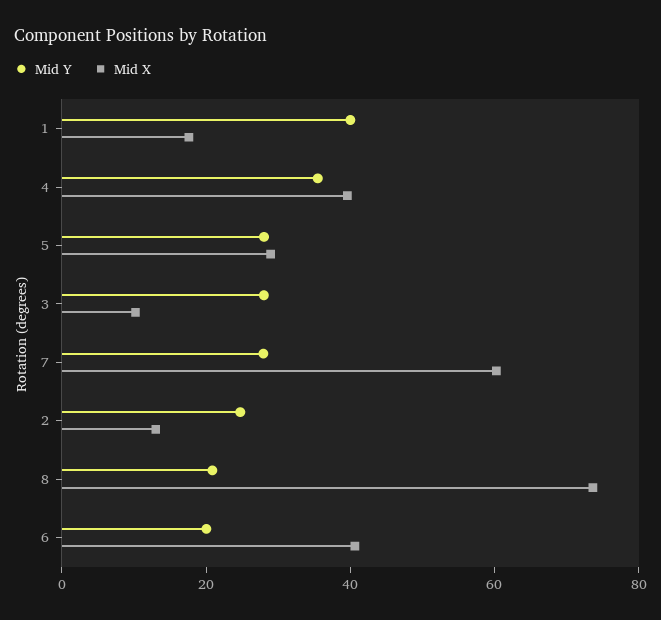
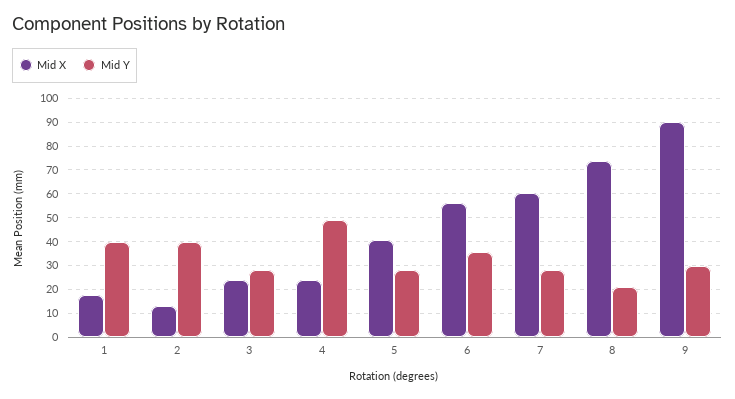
  {
    "Mid Y": {
      "1": 40,
-     "4": 35,
+     "4": 50,
      "5": 30,
      "3": 30,
      "7": 30,
-     "2": 25,
+     "2": 40,
      "8": 20,
-     "6": 20
+     "6": 35,
+     "9": 30
    },
    "Mid X": {
      "1": 20,
-     "4": 40,
+     "4": 25,
-     "5": 30,
+     "5": 40,
-     "3": 10,
+     "3": 25,
      "7": 60,
      "2": 15,
      "8": 75,
-     "6": 40
+     "6": 55,
+     "9": 90
    }
  }

